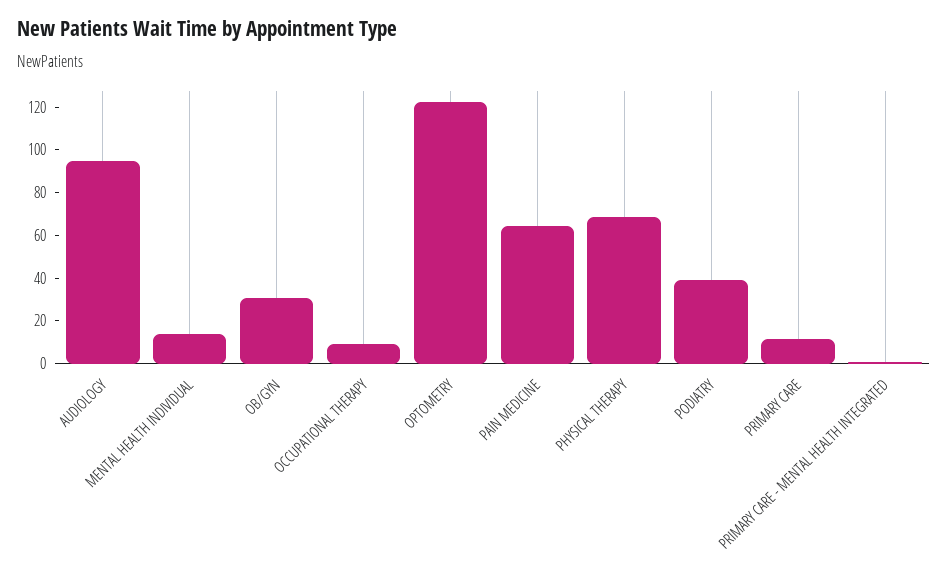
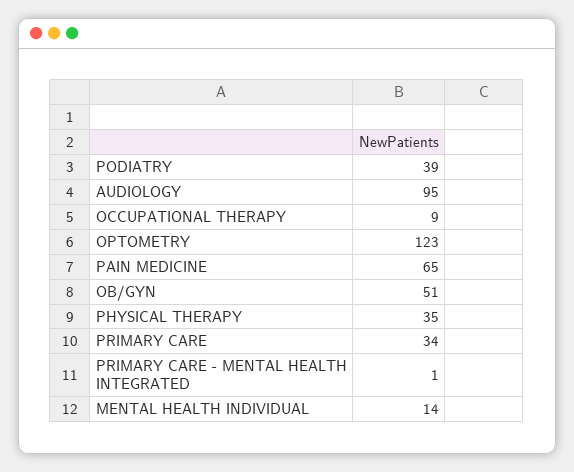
  {
    "AUDIOLOGY": 95,
    "MENTAL HEALTH INDIVIDUAL": 14,
-   "OB/GYN": 30,
+   "OB/GYN": 51,
    "OCCUPATIONAL THERAPY": 9,
    "OPTOMETRY": 123,
    "PAIN MEDICINE": 65,
-   "PHYSICAL THERAPY": 70,
+   "PHYSICAL THERAPY": 35,
    "PODIATRY": 39,
-   "PRIMARY CARE": 10,
+   "PRIMARY CARE": 34,
    "PRIMARY CARE - MENTAL HEALTH INTEGRATED": 1
  }

